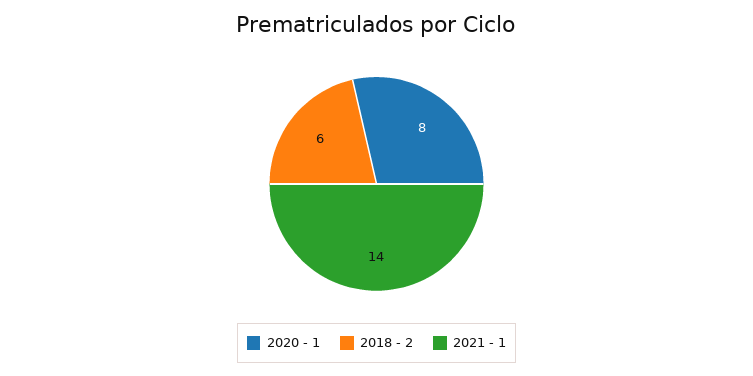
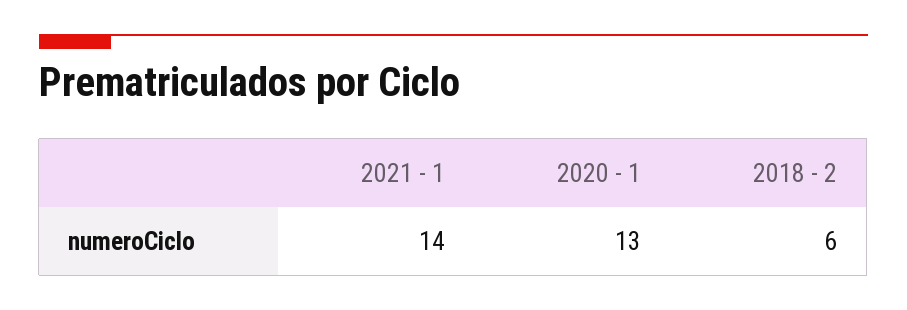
  {
-   "2020 - 1": 8,
+   "2020 - 1": 13,
    "2018 - 2": 6,
    "2021 - 1": 14
  }

